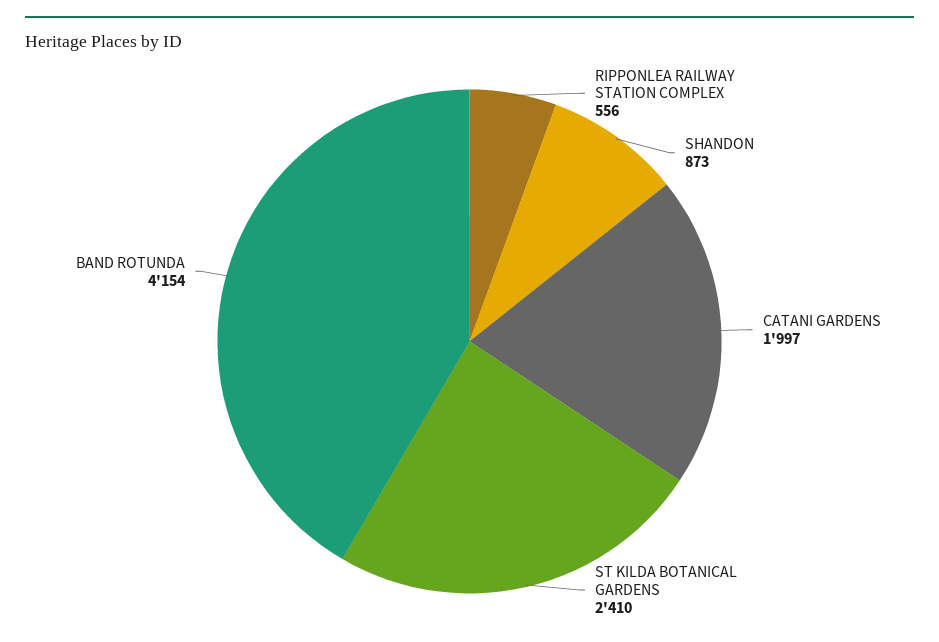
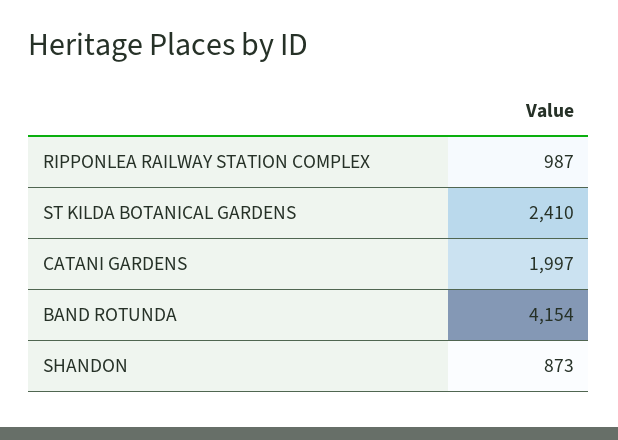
  {
-   "RIPPONLEA RAILWAY STATION COMPLEX": 556,
+   "RIPPONLEA RAILWAY STATION COMPLEX": 987,
    "SHANDON": 873,
    "CATANI GARDENS": 1997,
    "ST KILDA BOTANICAL GARDENS": 2410,
    "BAND ROTUNDA": 4154
  }

